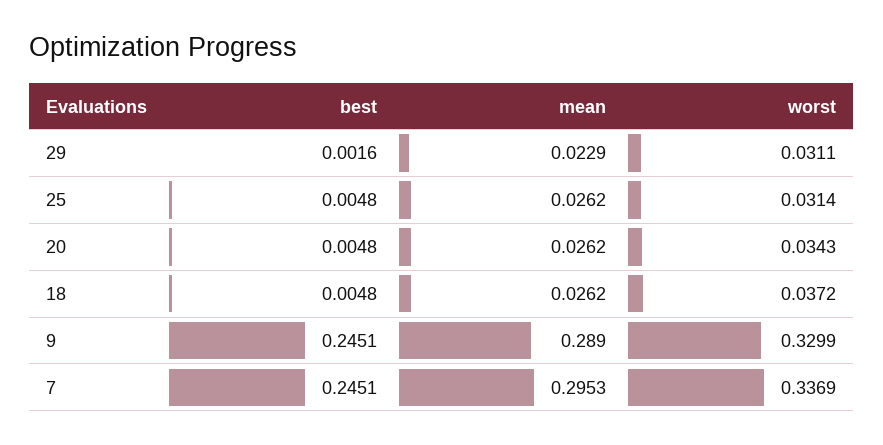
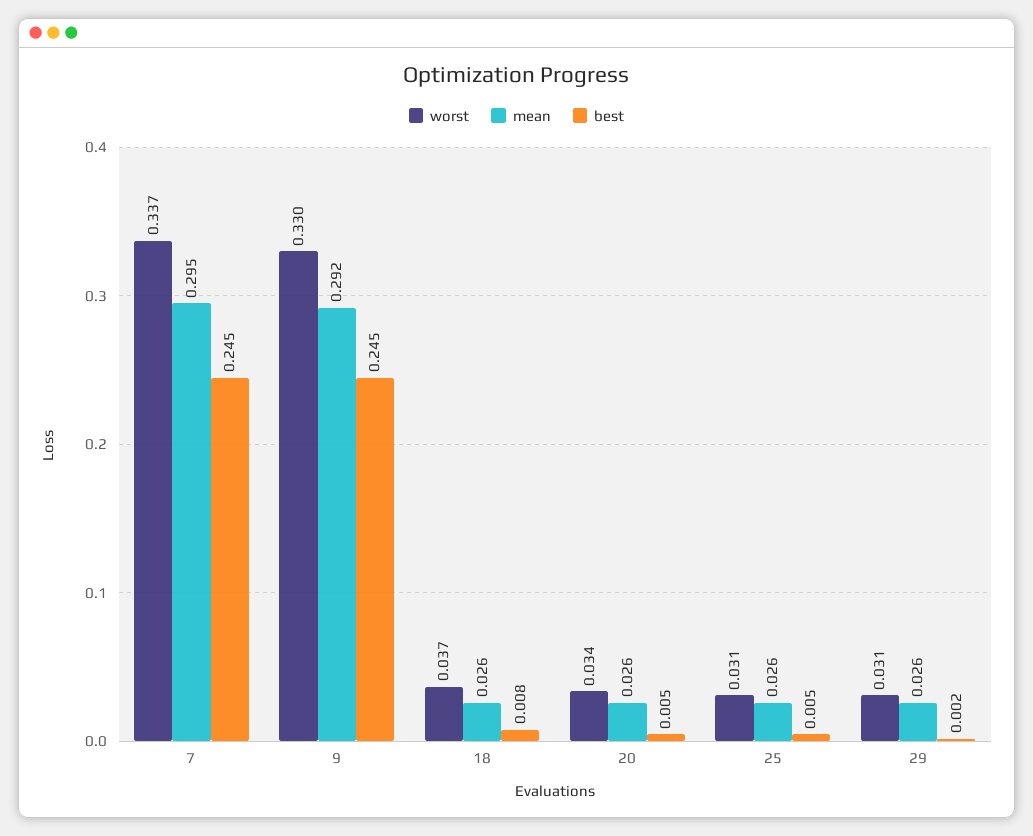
  {
    "best": {
      "29": 0.0016,
      "25": 0.0048,
      "20": 0.0048,
-     "18": 0.0048,
+     "18": 0.008,
      "9": 0.2451,
      "7": 0.2451
    },
    "mean": {
-     "29": 0.0229,
+     "29": 0.026,
      "25": 0.0262,
      "20": 0.0262,
      "18": 0.0262,
-     "9": 0.289,
+     "9": 0.292,
      "7": 0.2953
    },
    "worst": {
      "29": 0.0311,
      "25": 0.0314,
      "20": 0.0343,
      "18": 0.0372,
      "9": 0.3299,
      "7": 0.3369
    }
  }

